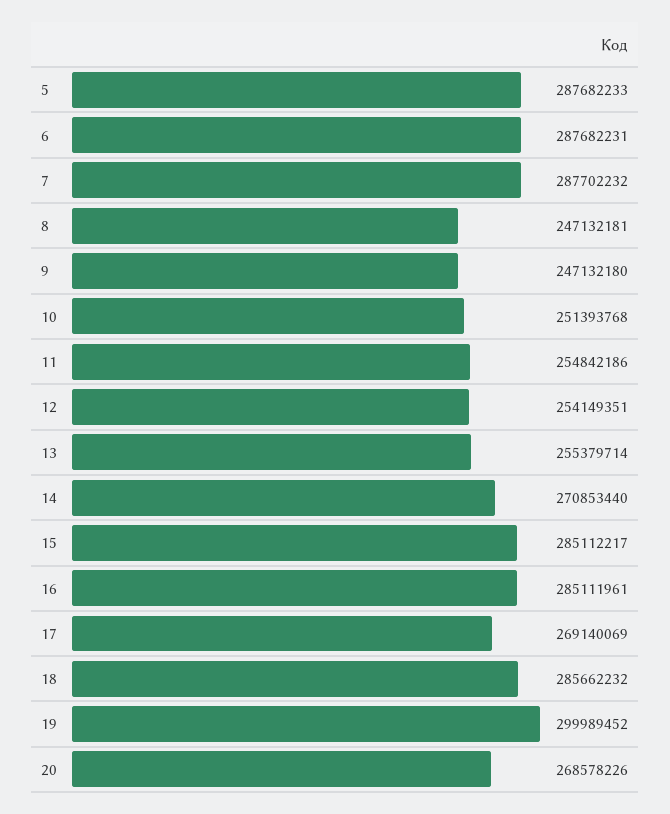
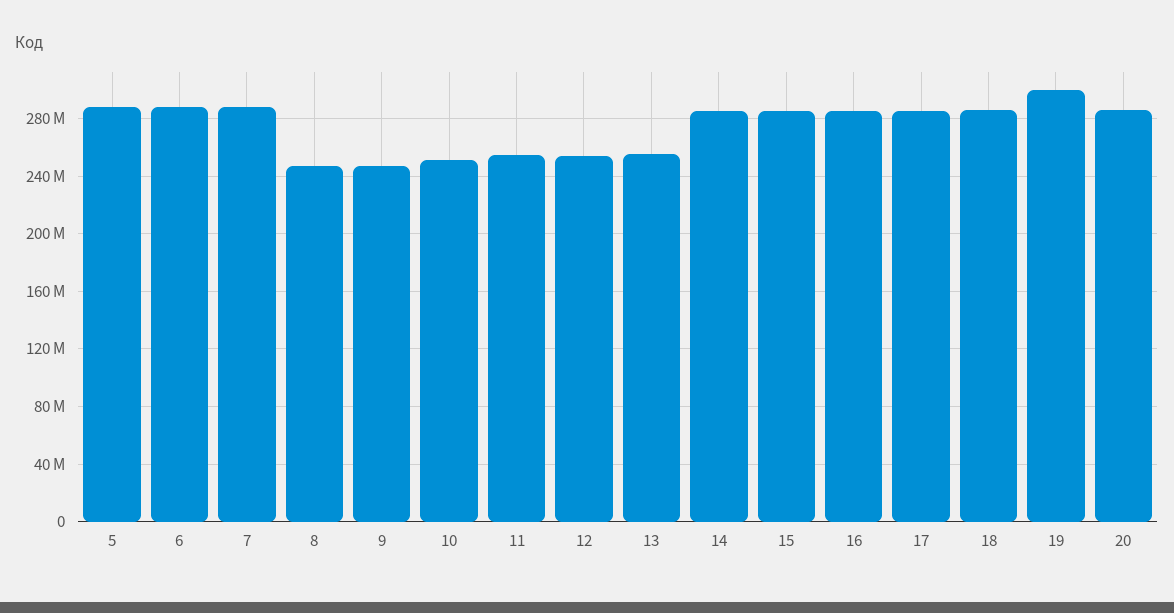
  {
    "5": 287682233,
    "6": 287682231,
    "7": 287702232,
    "8": 247132181,
    "9": 247132180,
    "10": 251393768,
    "11": 254842186,
    "12": 254149351,
    "13": 255379714,
-   "14": 270853440,
+   "14": 285000000,
    "15": 285112217,
    "16": 285111961,
-   "17": 269140069,
+   "17": 285000000,
    "18": 285662232,
    "19": 299989452,
-   "20": 268578226
+   "20": 285000000
  }

